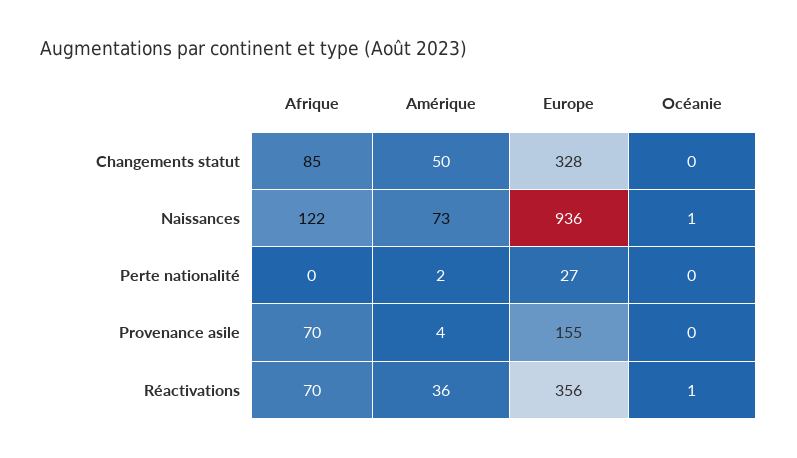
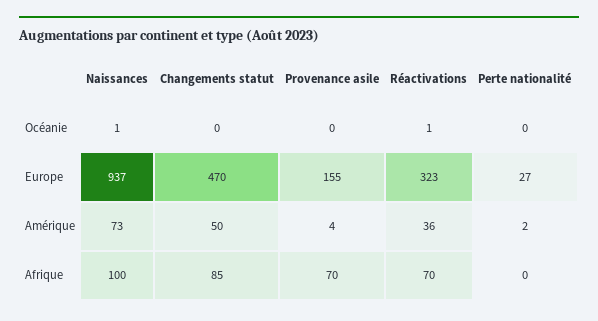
  {
    "Afrique": {
      "Changements statut": 85,
-     "Naissances": 122,
+     "Naissances": 100,
      "Perte nationalité": 0,
      "Provenance asile": 70,
      "Réactivations": 70
    },
    "Amérique": {
      "Changements statut": 50,
      "Naissances": 73,
      "Perte nationalité": 2,
      "Provenance asile": 4,
      "Réactivations": 36
    },
    "Europe": {
-     "Changements statut": 328,
+     "Changements statut": 470,
-     "Naissances": 936,
+     "Naissances": 937,
      "Perte nationalité": 27,
      "Provenance asile": 155,
-     "Réactivations": 356
+     "Réactivations": 323
    },
    "Océanie": {
      "Changements statut": 0,
      "Naissances": 1,
      "Perte nationalité": 0,
      "Provenance asile": 0,
      "Réactivations": 1
    }
  }

